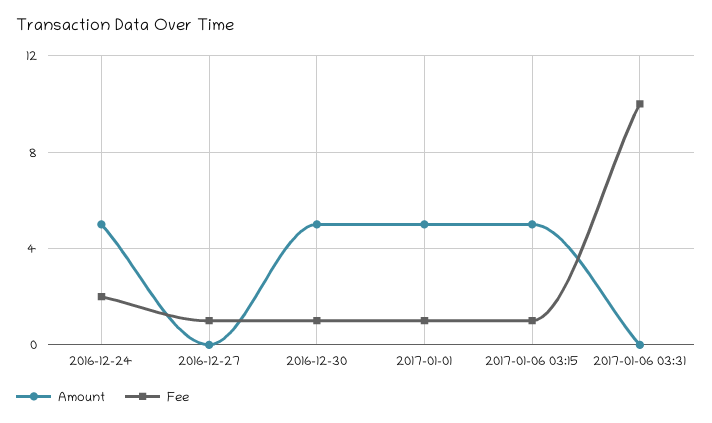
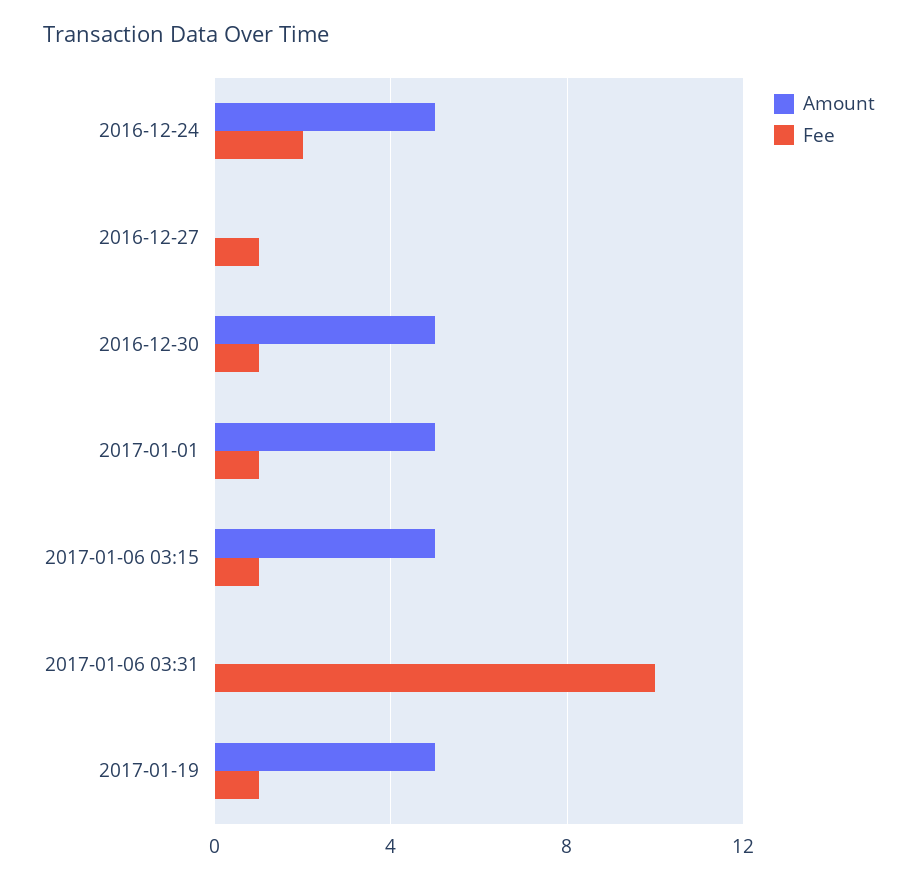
  {
    "Amount": {
      "2016-12-24": 5,
      "2016-12-27": 0,
      "2016-12-30": 5,
      "2017-01-01": 5,
      "2017-01-06 03:15": 5,
-     "2017-01-06 03:31": 0
+     "2017-01-06 03:31": 0,
+     "2017-01-19": 5
    },
    "Fee": {
      "2016-12-24": 2,
      "2016-12-27": 1,
      "2016-12-30": 1,
      "2017-01-01": 1,
      "2017-01-06 03:15": 1,
-     "2017-01-06 03:31": 10
+     "2017-01-06 03:31": 10,
+     "2017-01-19": 1
    }
  }

